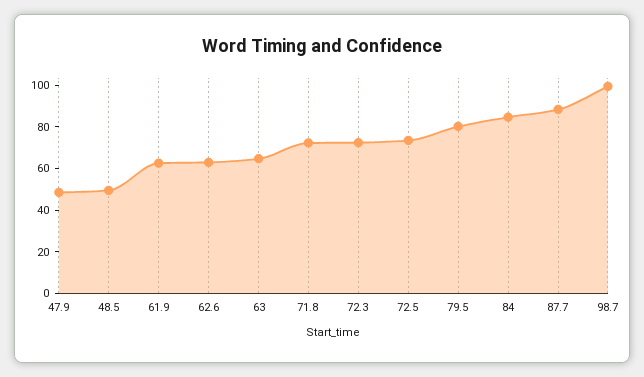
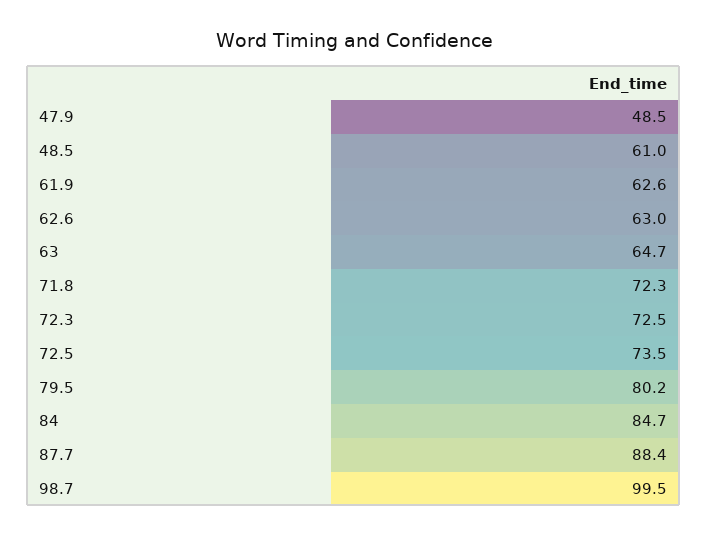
  {
    "47.9": 48.5,
-   "48.5": 50,
+   "48.5": 61,
    "61.9": 62.6,
    "62.6": 63,
    "63": 64.7,
    "71.8": 72.3,
    "72.3": 72.5,
    "72.5": 73.5,
    "79.5": 80.2,
    "84": 84.7,
    "87.7": 88.4,
    "98.7": 99.5
  }

